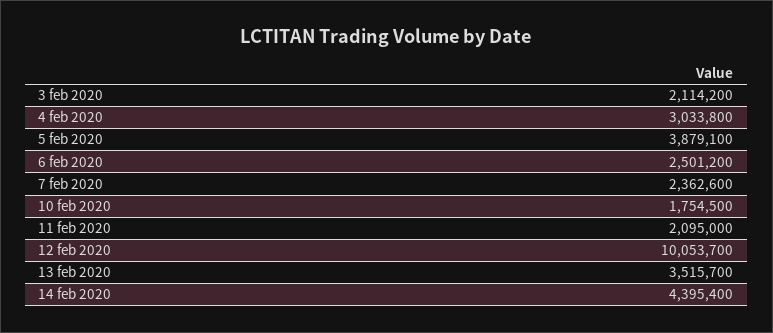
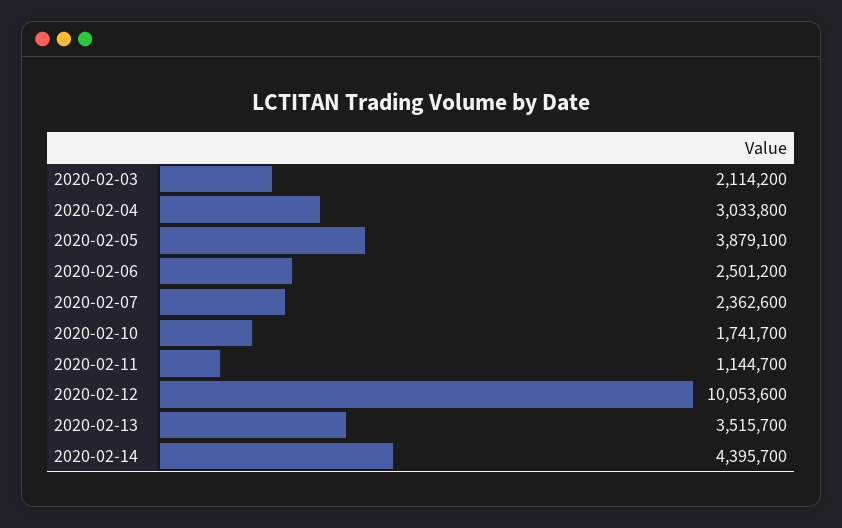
  {
    "3 feb 2020": 2114200,
    "4 feb 2020": 3033800,
    "5 feb 2020": 3879100,
    "6 feb 2020": 2501200,
    "7 feb 2020": 2362600,
-   "10 feb 2020": 1754500,
+   "10 feb 2020": 1741700,
-   "11 feb 2020": 2095000,
+   "11 feb 2020": 1144700,
-   "12 feb 2020": 10053700,
+   "12 feb 2020": 10053600,
    "13 feb 2020": 3515700,
-   "14 feb 2020": 4395400
+   "14 feb 2020": 4395700
  }

